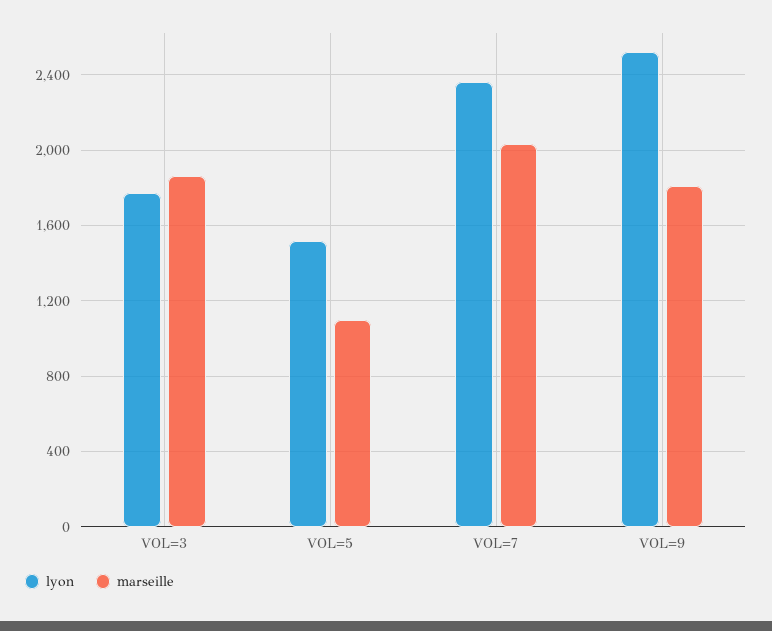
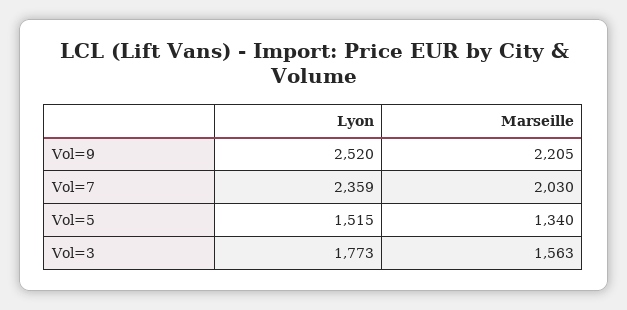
  {
    "lyon": {
      "VOL=3": 1773,
      "VOL=5": 1515,
      "VOL=7": 2359,
      "VOL=9": 2520
    },
    "marseille": {
-     "VOL=3": 1850,
+     "VOL=3": 1563,
-     "VOL=5": 1100,
+     "VOL=5": 1340,
      "VOL=7": 2030,
-     "VOL=9": 1800
+     "VOL=9": 2205
    }
  }

